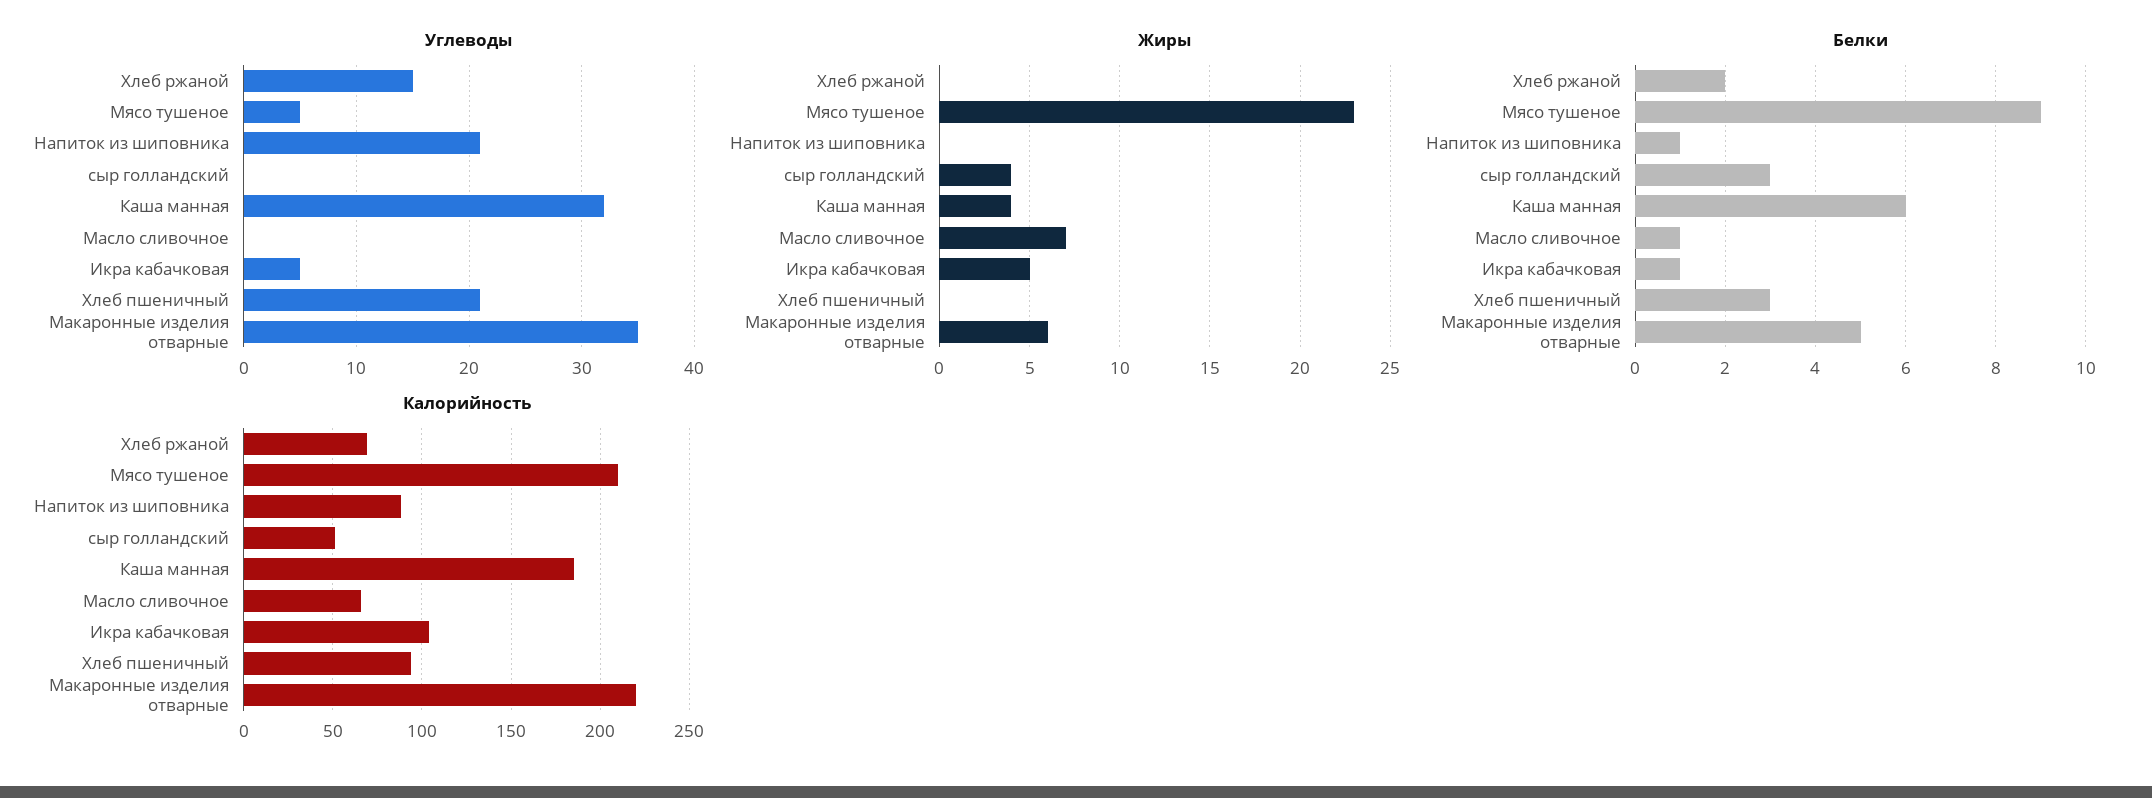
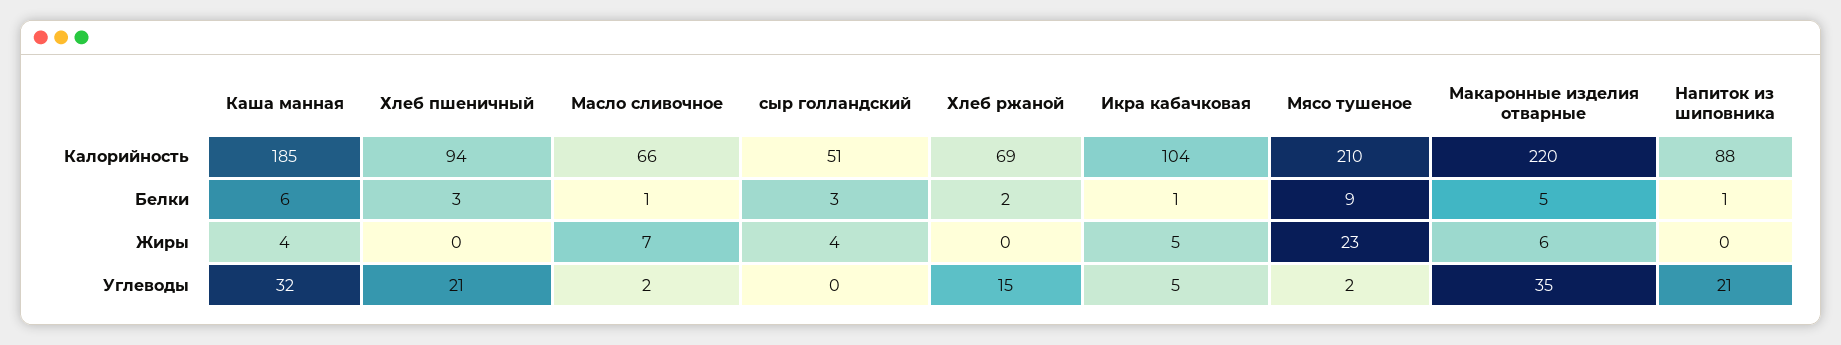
  {
    "Углеводы": {
      "Хлеб ржаной": 15,
-     "Мясо тушеное": 5,
+     "Мясо тушеное": 2,
      "Напиток из шиповника": 21,
      "сыр голландский": 0,
      "Каша манная": 32,
-     "Масло сливочное": 0,
+     "Масло сливочное": 2,
      "Икра кабачковая": 5,
      "Хлеб пшеничный": 21,
      "Макаронные изделия отварные": 35
    },
    "Жиры": {
      "Хлеб ржаной": 0,
      "Мясо тушеное": 23,
      "Напиток из шиповника": 0,
      "сыр голландский": 4,
      "Каша манная": 4,
      "Масло сливочное": 7,
      "Икра кабачковая": 5,
      "Хлеб пшеничный": 0,
      "Макаронные изделия отварные": 6
    },
    "Белки": {
      "Хлеб ржаной": 2,
      "Мясо тушеное": 9,
      "Напиток из шиповника": 1,
      "сыр голландский": 3,
      "Каша манная": 6,
      "Масло сливочное": 1,
      "Икра кабачковая": 1,
      "Хлеб пшеничный": 3,
      "Макаронные изделия отварные": 5
    },
    "Калорийность": {
      "Хлеб ржаной": 69,
      "Мясо тушеное": 210,
      "Напиток из шиповника": 88,
      "сыр голландский": 51,
      "Каша манная": 185,
      "Масло сливочное": 66,
      "Икра кабачковая": 104,
      "Хлеб пшеничный": 94,
      "Макаронные изделия отварные": 220
    }
  }

